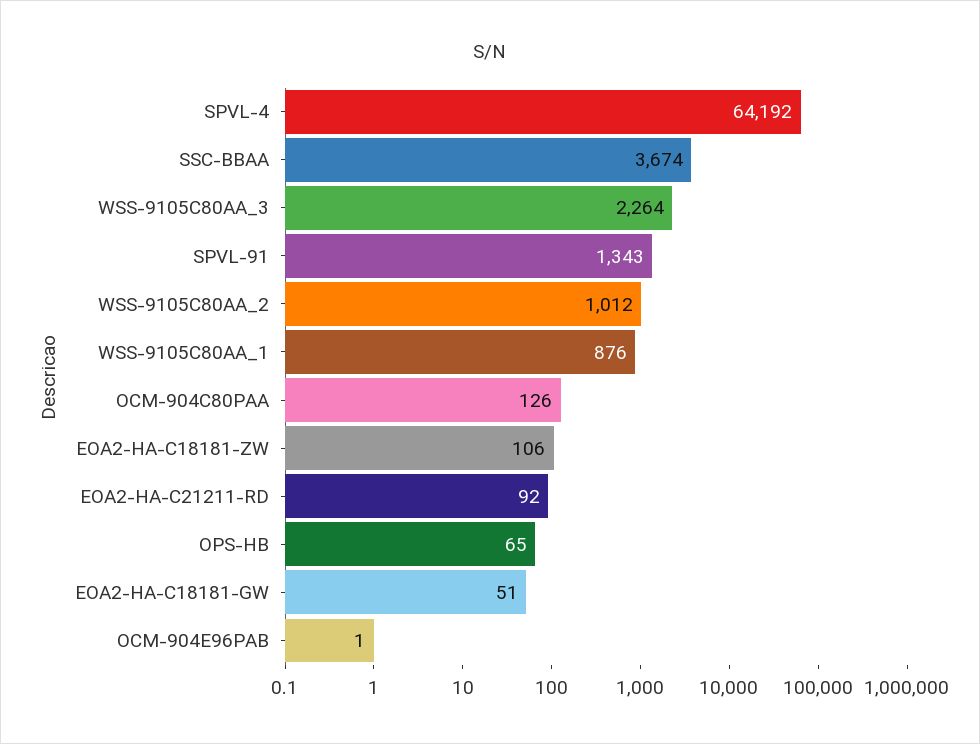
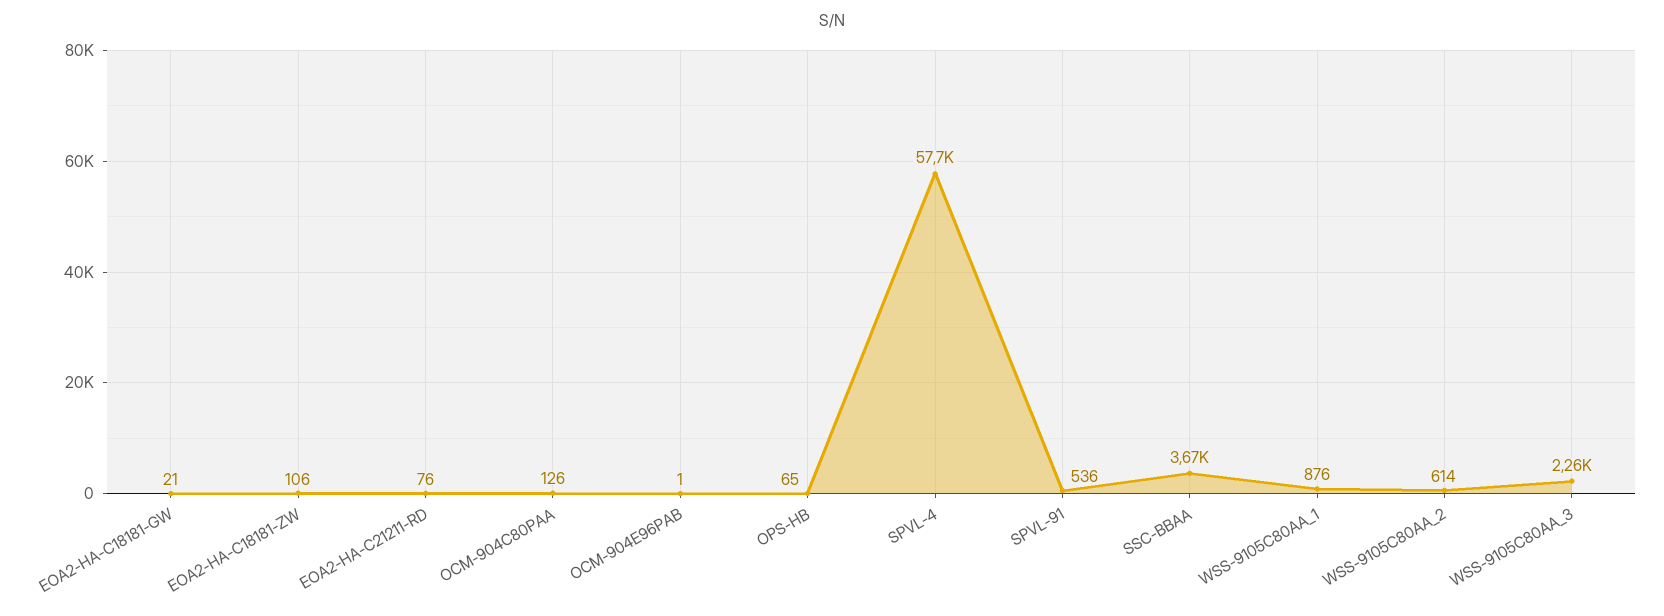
  {
-   "SPVL-4": 64192,
+   "SPVL-4": 57700,
    "SSC-BBAA": 3674,
    "WSS-9105C80AA_3": 2264,
-   "SPVL-91": 1343,
+   "SPVL-91": 536,
-   "WSS-9105C80AA_2": 1012,
+   "WSS-9105C80AA_2": 614,
    "WSS-9105C80AA_1": 876,
    "OCM-904C80PAA": 126,
    "EOA2-HA-C18181-ZW": 106,
-   "EOA2-HA-C21211-RD": 92,
+   "EOA2-HA-C21211-RD": 76,
    "OPS-HB": 65,
-   "EOA2-HA-C18181-GW": 51,
+   "EOA2-HA-C18181-GW": 21,
    "OCM-904E96PAB": 1
  }

